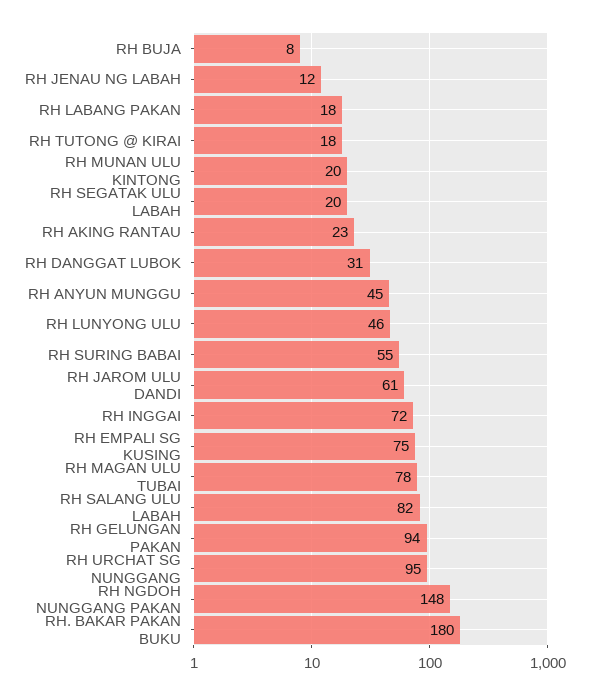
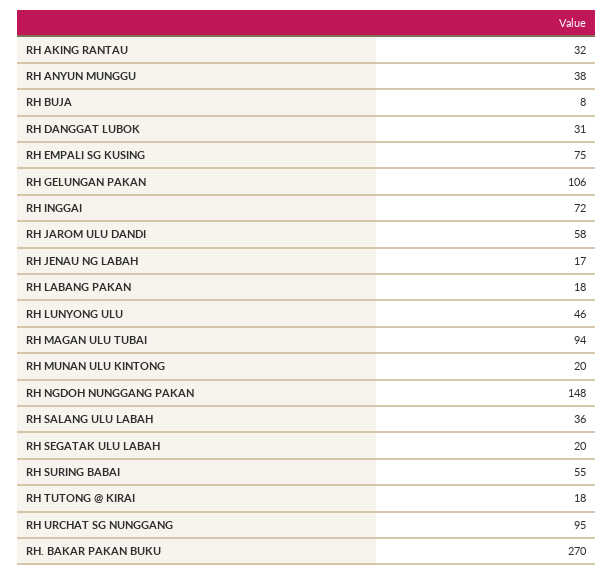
  {
    "RH BUJA": 8,
-   "RH JENAU NG LABAH": 12,
+   "RH JENAU NG LABAH": 17,
    "RH LABANG PAKAN": 18,
    "RH TUTONG @ KIRAI": 18,
    "RH MUNAN ULU KINTONG": 20,
    "RH SEGATAK ULU LABAH": 20,
-   "RH AKING RANTAU": 23,
+   "RH AKING RANTAU": 32,
    "RH DANGGAT LUBOK": 31,
-   "RH ANYUN MUNGGU": 45,
+   "RH ANYUN MUNGGU": 38,
    "RH LUNYONG ULU": 46,
    "RH SURING BABAI": 55,
-   "RH JAROM ULU DANDI": 61,
+   "RH JAROM ULU DANDI": 58,
    "RH INGGAI": 72,
    "RH EMPALI SG KUSING": 75,
-   "RH MAGAN ULU TUBAI": 78,
+   "RH MAGAN ULU TUBAI": 94,
-   "RH SALANG ULU LABAH": 82,
+   "RH SALANG ULU LABAH": 36,
-   "RH GELUNGAN PAKAN": 94,
+   "RH GELUNGAN PAKAN": 106,
    "RH URCHAT SG NUNGGANG": 95,
    "RH NGDOH NUNGGANG PAKAN": 148,
-   "RH. BAKAR PAKAN BUKU": 180
+   "RH. BAKAR PAKAN BUKU": 270
  }

